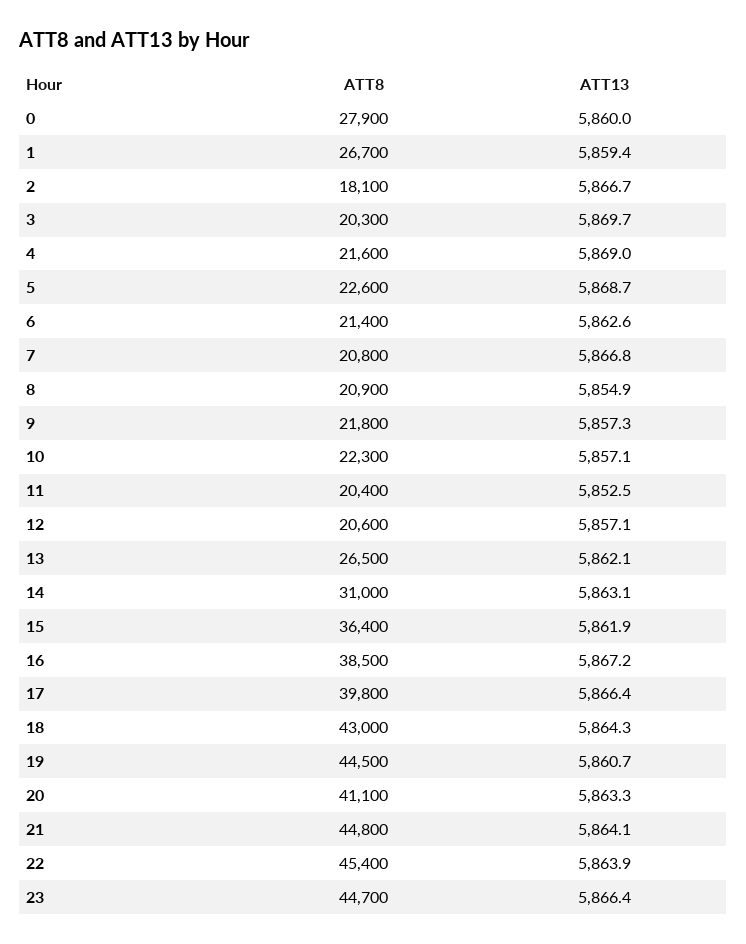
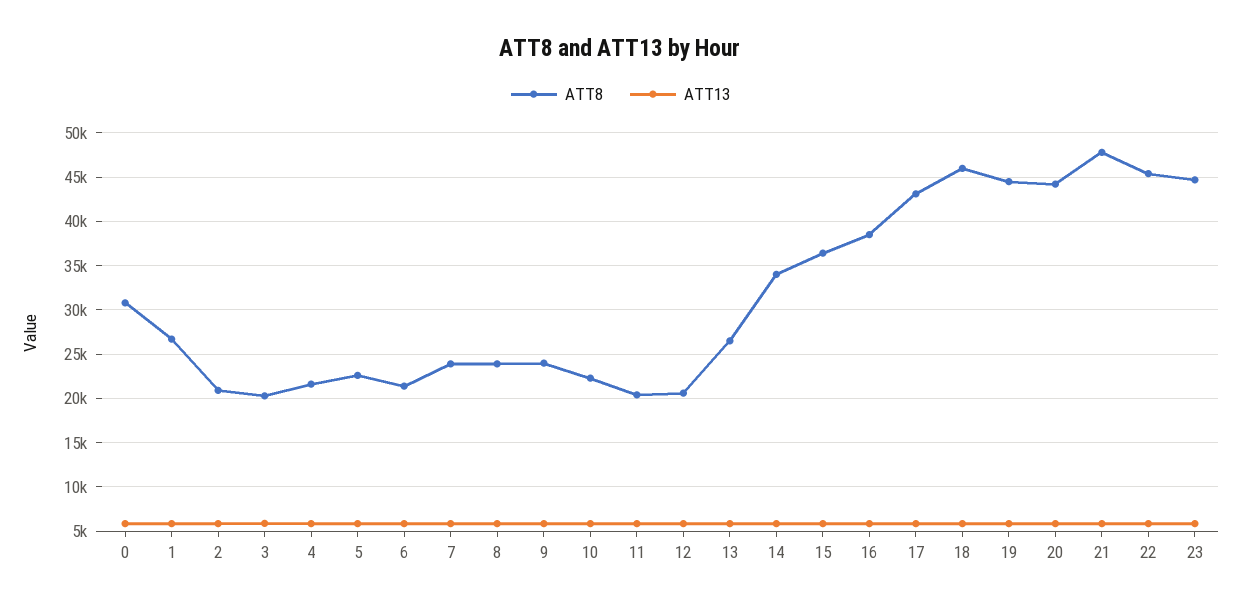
  {
    "ATT8": {
-     "0": 27900,
+     "0": 31000,
      "1": 26700,
-     "2": 18100,
+     "2": 21000,
      "3": 20300,
      "4": 21600,
      "5": 22600,
      "6": 21400,
-     "7": 20800,
+     "7": 24000,
-     "8": 20900,
+     "8": 24000,
-     "9": 21800,
+     "9": 24000,
      "10": 22300,
      "11": 20400,
      "12": 20600,
      "13": 26500,
-     "14": 31000,
+     "14": 34000,
      "15": 36400,
      "16": 38500,
-     "17": 39800,
+     "17": 43000,
-     "18": 43000,
+     "18": 46000,
      "19": 44500,
-     "20": 41100,
+     "20": 44000,
-     "21": 44800,
+     "21": 48000,
      "22": 45400,
      "23": 44700
    },
    "ATT13": {
      "0": 5860,
      "1": 5859.4,
      "2": 5866.7,
      "3": 5869.7,
      "4": 5869,
      "5": 5868.7,
      "6": 5862.6,
      "7": 5866.8,
      "8": 5854.9,
      "9": 5857.3,
      "10": 5857.1,
      "11": 5852.5,
      "12": 5857.1,
      "13": 5862.1,
      "14": 5863.1,
      "15": 5861.9,
      "16": 5867.2,
      "17": 5866.4,
      "18": 5864.3,
      "19": 5860.7,
      "20": 5863.3,
      "21": 5864.1,
      "22": 5863.9,
      "23": 5866.4
    }
  }

